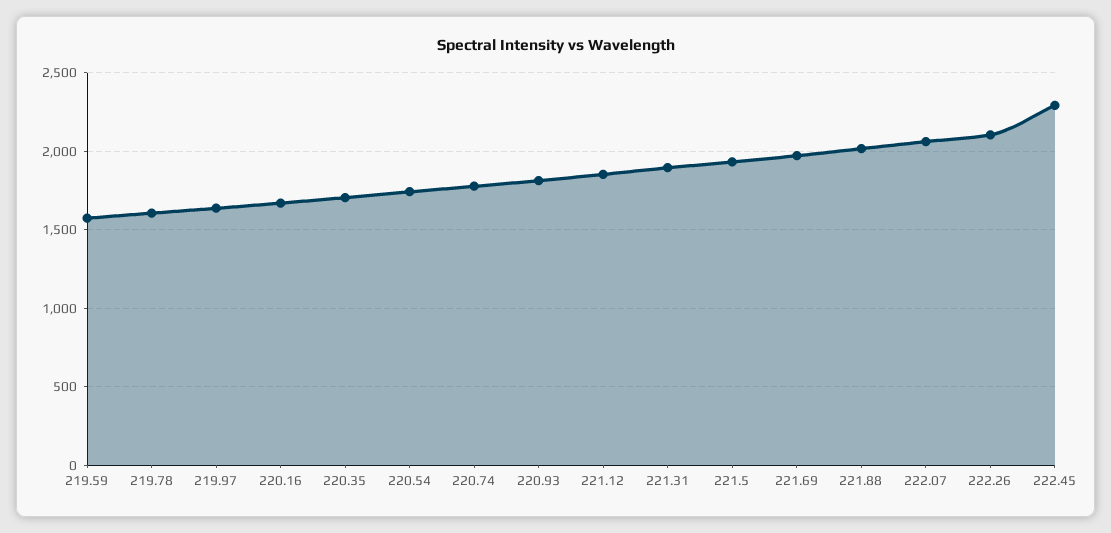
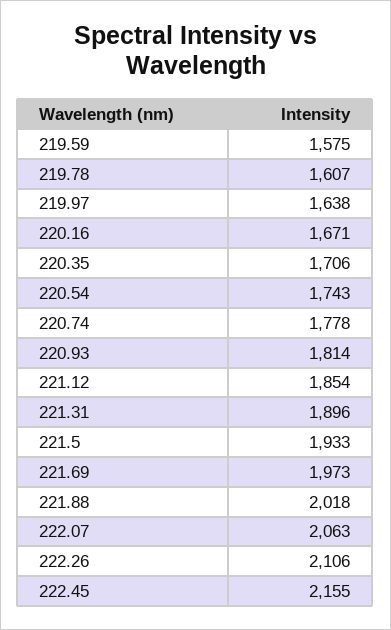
  {
    "219.59": 1575,
    "219.78": 1607,
    "219.97": 1638,
    "220.16": 1671,
    "220.35": 1706,
    "220.54": 1743,
    "220.74": 1778,
    "220.93": 1814,
    "221.12": 1854,
    "221.31": 1896,
    "221.5": 1933,
    "221.69": 1973,
    "221.88": 2018,
    "222.07": 2063,
    "222.26": 2106,
-   "222.45": 2300
+   "222.45": 2155
  }

